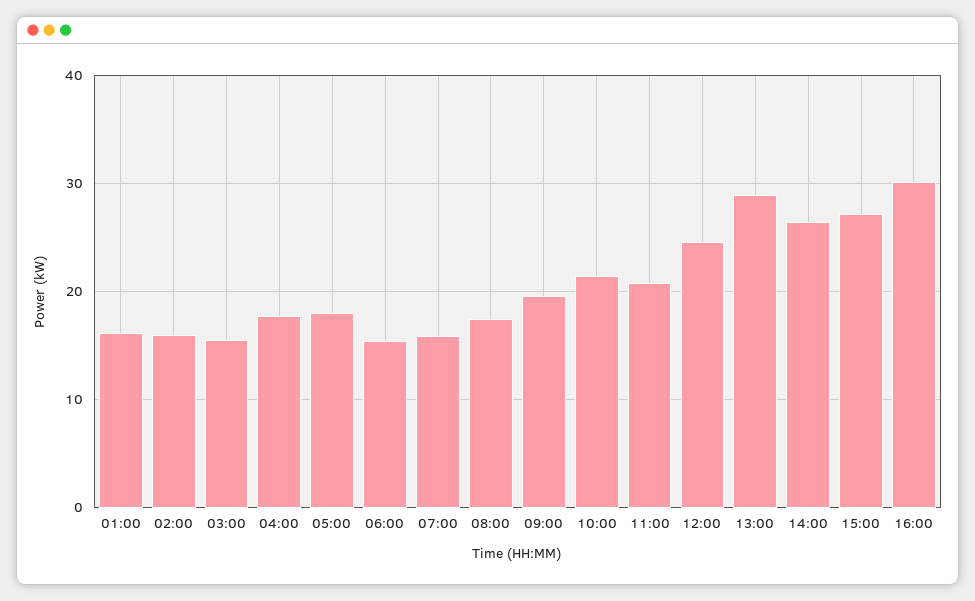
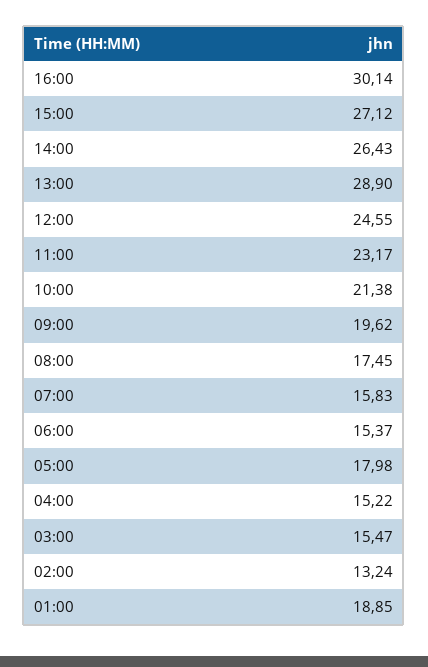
  {
-   "01:00": 16,
+   "01:00": 18.85,
-   "02:00": 16,
+   "02:00": 13.24,
    "03:00": 15.47,
-   "04:00": 18,
+   "04:00": 15.22,
    "05:00": 17.98,
    "06:00": 15.37,
    "07:00": 15.83,
    "08:00": 17.45,
    "09:00": 19.62,
    "10:00": 21.38,
-   "11:00": 21,
+   "11:00": 23.17,
    "12:00": 24.55,
    "13:00": 28.9,
    "14:00": 26.43,
    "15:00": 27.12,
    "16:00": 30.14
  }

